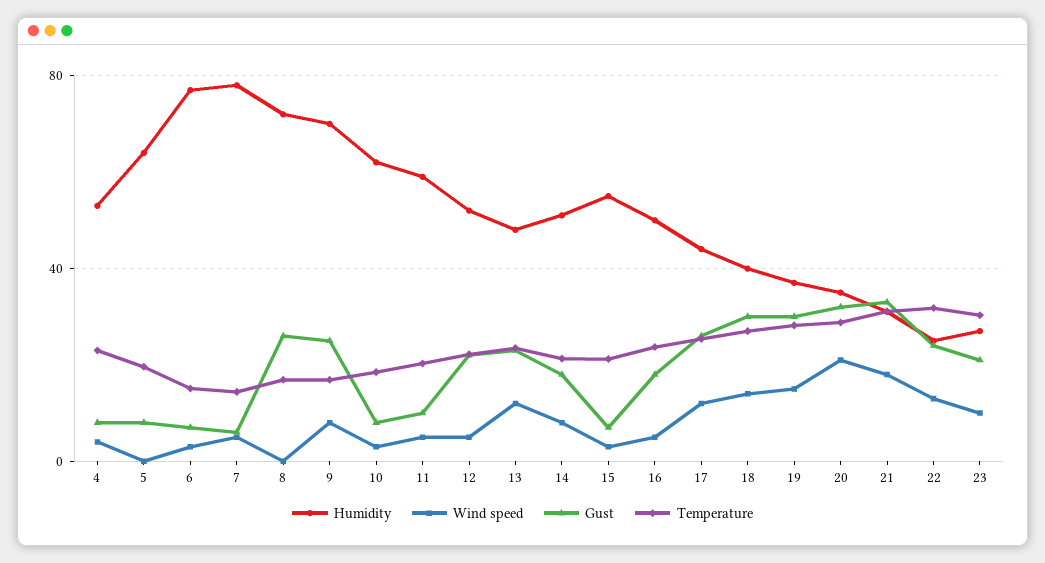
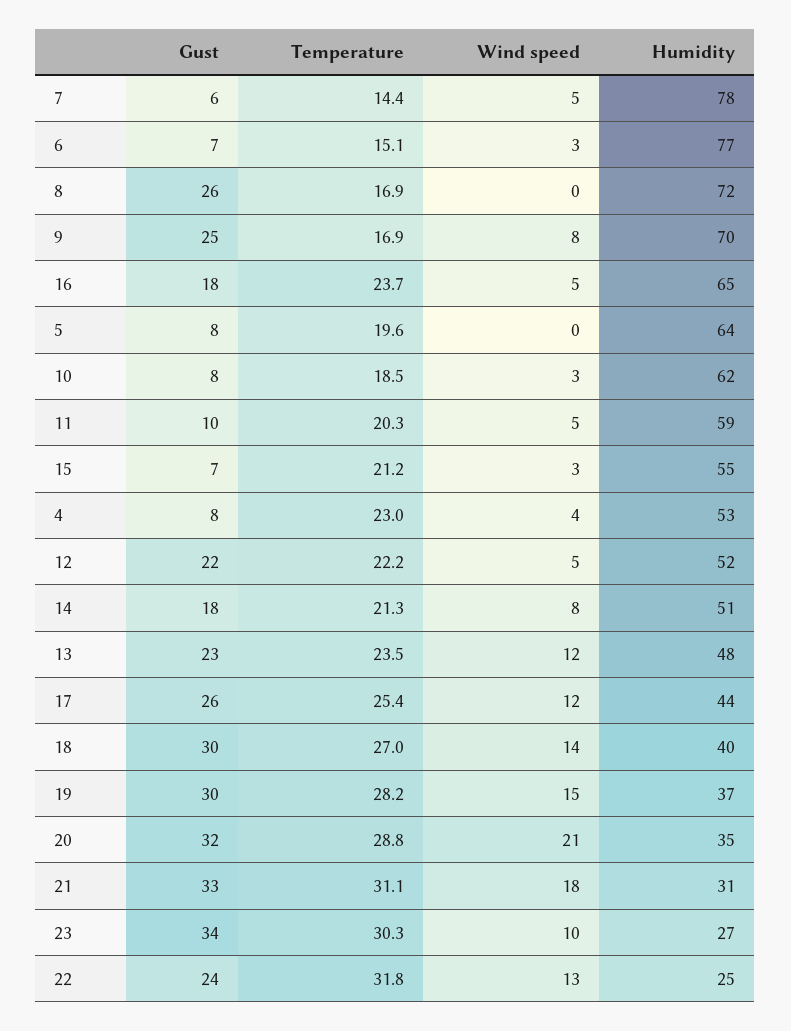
  {
    "Humidity": {
      "4": 53,
      "5": 64,
      "6": 77,
      "7": 78,
      "8": 72,
      "9": 70,
      "10": 62,
      "11": 59,
      "12": 52,
      "13": 48,
      "14": 51,
      "15": 55,
-     "16": 50,
+     "16": 65,
      "17": 44,
      "18": 40,
      "19": 37,
      "20": 35,
      "21": 31,
      "22": 25,
      "23": 27
    },
    "Wind speed": {
      "4": 4,
      "5": 0,
      "6": 3,
      "7": 5,
      "8": 0,
      "9": 8,
      "10": 3,
      "11": 5,
      "12": 5,
      "13": 12,
      "14": 8,
      "15": 3,
      "16": 5,
      "17": 12,
      "18": 14,
      "19": 15,
      "20": 21,
      "21": 18,
      "22": 13,
      "23": 10
    },
    "Gust": {
      "4": 8,
      "5": 8,
      "6": 7,
      "7": 6,
      "8": 26,
      "9": 25,
      "10": 8,
      "11": 10,
      "12": 22,
      "13": 23,
      "14": 18,
      "15": 7,
      "16": 18,
      "17": 26,
      "18": 30,
      "19": 30,
      "20": 32,
      "21": 33,
      "22": 24,
-     "23": 20
+     "23": 34
    },
    "Temperature": {
      "4": 23,
      "5": 19.6,
      "6": 15.1,
      "7": 14.4,
      "8": 16.9,
      "9": 16.9,
      "10": 18.5,
      "11": 20.3,
      "12": 22.2,
      "13": 23.5,
      "14": 21.3,
      "15": 21.2,
      "16": 23.7,
      "17": 25.4,
      "18": 27,
      "19": 28.2,
      "20": 28.8,
      "21": 31.1,
      "22": 31.8,
      "23": 30.3
    }
  }

